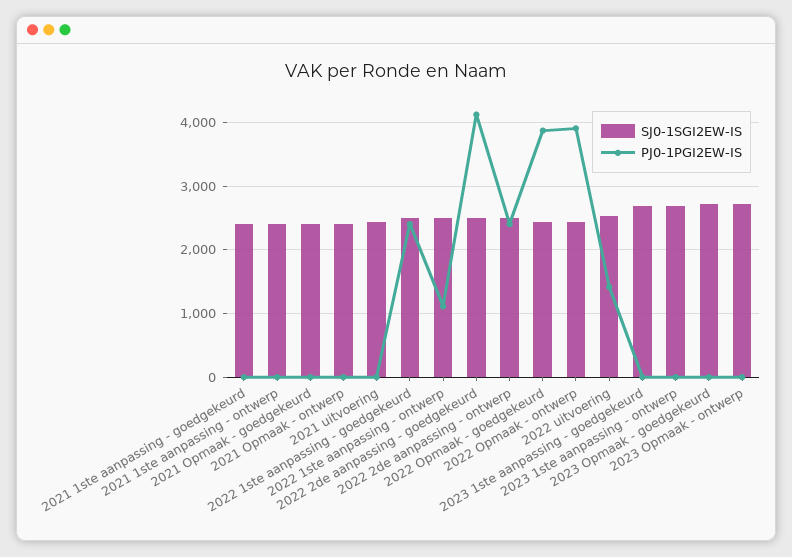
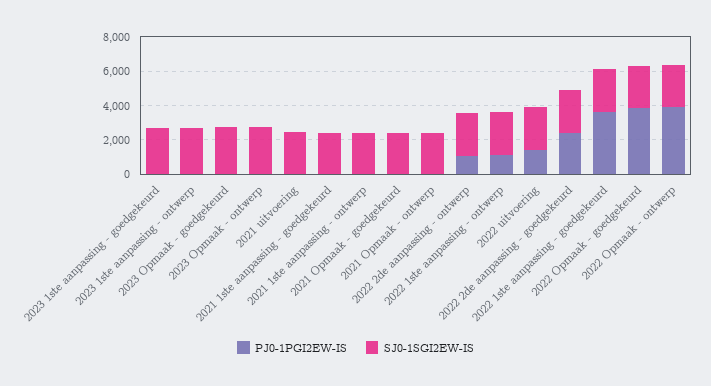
  {
    "SJ0-1SGI2EW-IS": {
      "2021 1ste aanpassing - goedgekeurd": 2400,
      "2021 1ste aanpassing - ontwerp": 2400,
      "2021 Opmaak - goedgekeurd": 2400,
      "2021 Opmaak - ontwerp": 2400,
      "2021 uitvoering": 2400,
      "2022 1ste aanpassing - goedgekeurd": 2500,
      "2022 1ste aanpassing - ontwerp": 2500,
      "2022 2de aanpassing - goedgekeurd": 2500,
      "2022 2de aanpassing - ontwerp": 2500,
      "2022 Opmaak - goedgekeurd": 2400,
      "2022 Opmaak - ontwerp": 2400,
      "2022 uitvoering": 2500,
      "2023 1ste aanpassing - goedgekeurd": 2700,
      "2023 1ste aanpassing - ontwerp": 2700,
      "2023 Opmaak - goedgekeurd": 2700,
      "2023 Opmaak - ontwerp": 2700
    },
    "PJ0-1PGI2EW-IS": {
      "2021 1ste aanpassing - goedgekeurd": 0,
      "2021 1ste aanpassing - ontwerp": 0,
      "2021 Opmaak - goedgekeurd": 0,
      "2021 Opmaak - ontwerp": 0,
      "2021 uitvoering": 0,
-     "2022 1ste aanpassing - goedgekeurd": 2400,
+     "2022 1ste aanpassing - goedgekeurd": 3500,
      "2022 1ste aanpassing - ontwerp": 1100,
-     "2022 2de aanpassing - goedgekeurd": 4100,
+     "2022 2de aanpassing - goedgekeurd": 2500,
-     "2022 2de aanpassing - ontwerp": 2400,
+     "2022 2de aanpassing - ontwerp": 1000,
      "2022 Opmaak - goedgekeurd": 3900,
      "2022 Opmaak - ontwerp": 3900,
      "2022 uitvoering": 1400,
      "2023 1ste aanpassing - goedgekeurd": 0,
      "2023 1ste aanpassing - ontwerp": 0,
      "2023 Opmaak - goedgekeurd": 0,
      "2023 Opmaak - ontwerp": 0
    }
  }

